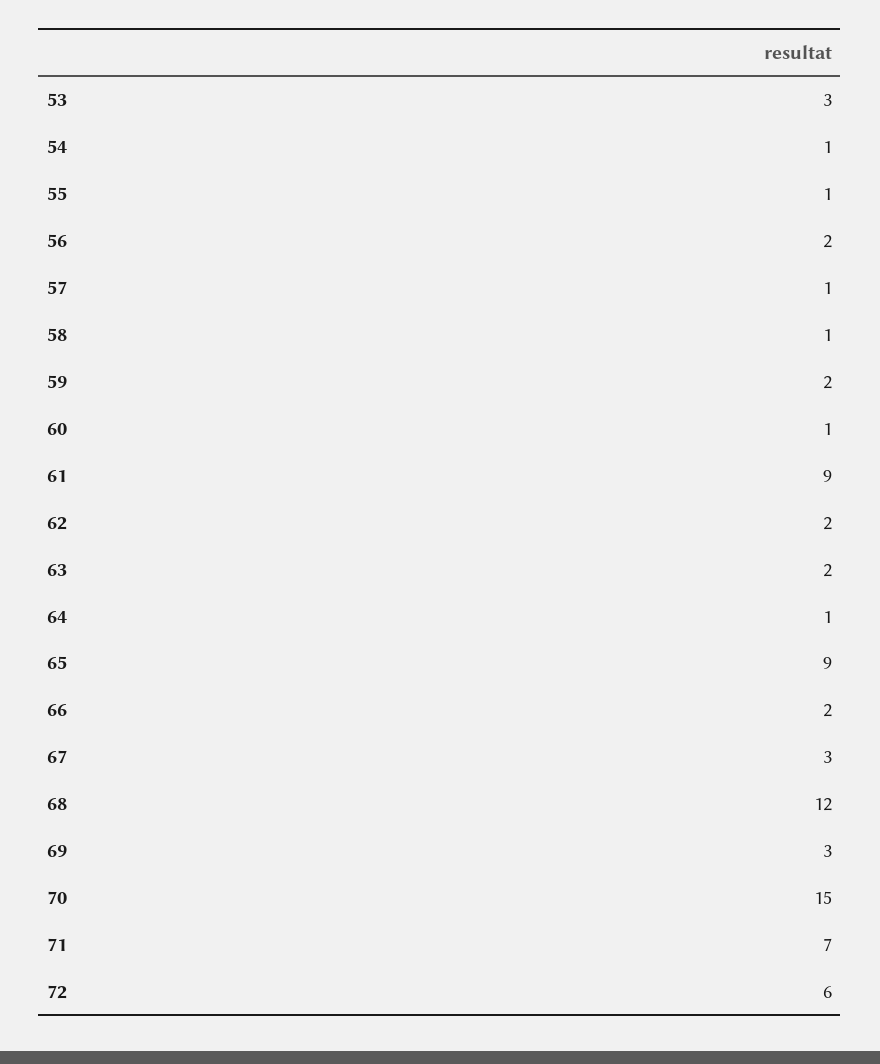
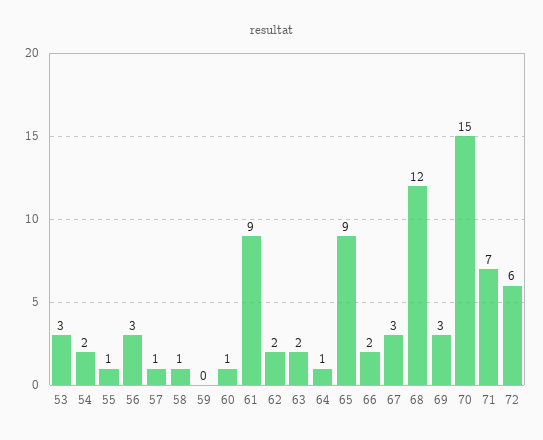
  {
    "53": 3,
-   "54": 1,
+   "54": 2,
    "55": 1,
-   "56": 2,
+   "56": 3,
    "57": 1,
    "58": 1,
-   "59": 2,
+   "59": 0,
    "60": 1,
    "61": 9,
    "62": 2,
    "63": 2,
    "64": 1,
    "65": 9,
    "66": 2,
    "67": 3,
    "68": 12,
    "69": 3,
    "70": 15,
    "71": 7,
    "72": 6
  }

